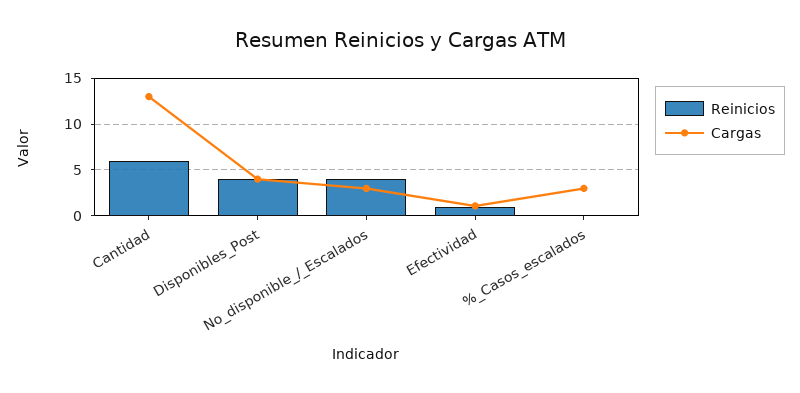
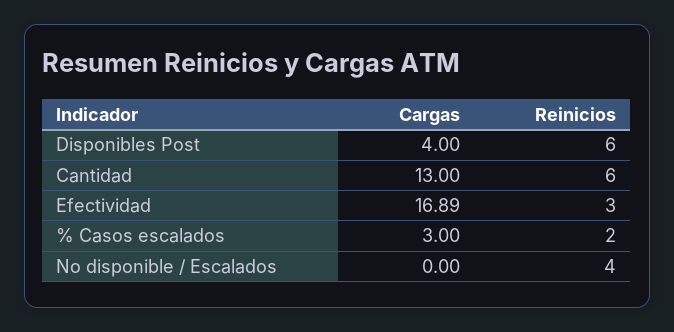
  {
    "Reinicios": {
      "Cantidad": 6,
-     "Disponibles_Post": 4,
+     "Disponibles_Post": 6,
      "No_disponible_/_Escalados": 4,
-     "Efectividad": 1,
+     "Efectividad": 3,
-     "%_Casos_escalados": 0
+     "%_Casos_escalados": 2
    },
    "Cargas": {
      "Cantidad": 13,
      "Disponibles_Post": 4,
-     "No_disponible_/_Escalados": 3,
+     "No_disponible_/_Escalados": 0,
-     "Efectividad": 1,
+     "Efectividad": 16.89,
      "%_Casos_escalados": 3
    }
  }

